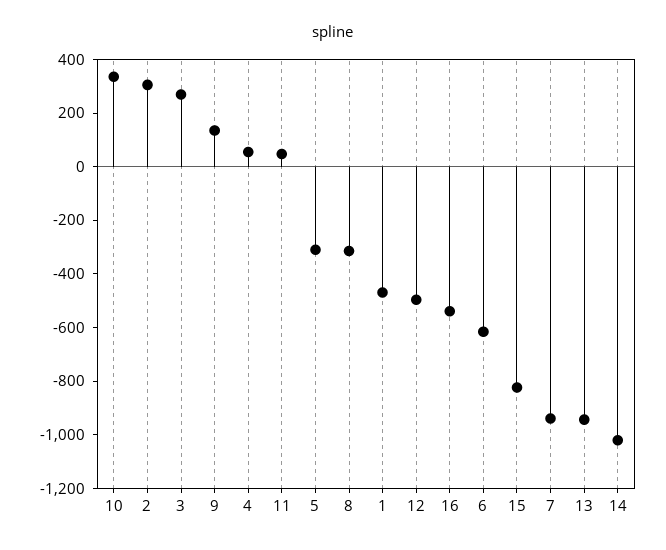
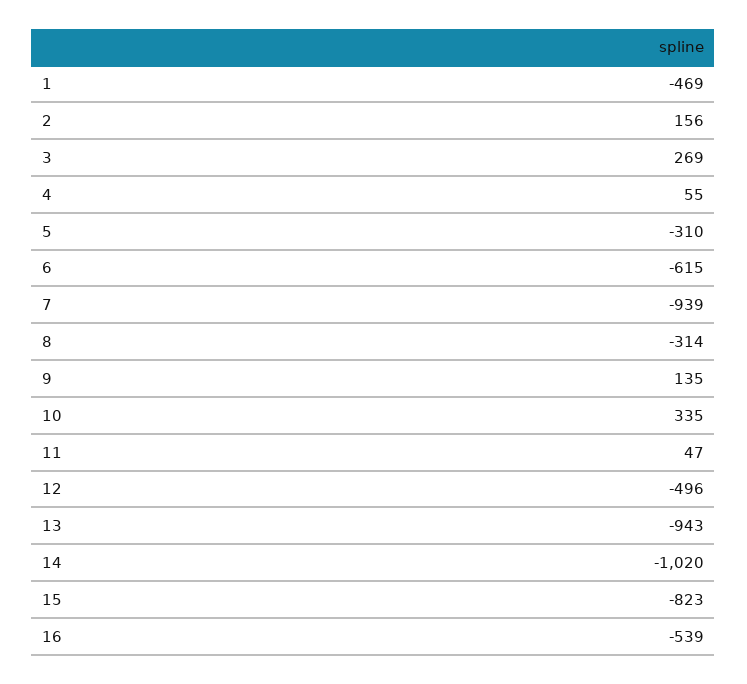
  {
    "10": 335,
-   "2": 300,
+   "2": 156,
    "3": 269,
    "9": 135,
    "4": 55,
    "11": 47,
    "5": -310,
    "8": -314,
    "1": -469,
    "12": -496,
    "16": -539,
    "6": -615,
    "15": -823,
    "7": -939,
    "13": -943,
    "14": -1020
  }

